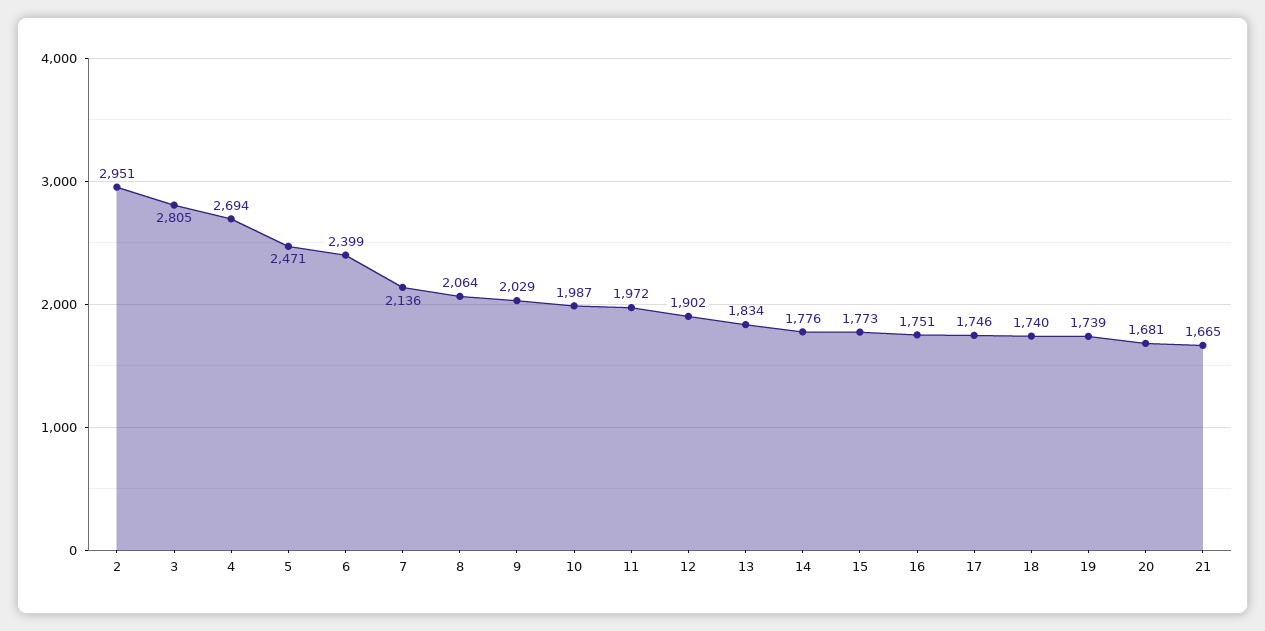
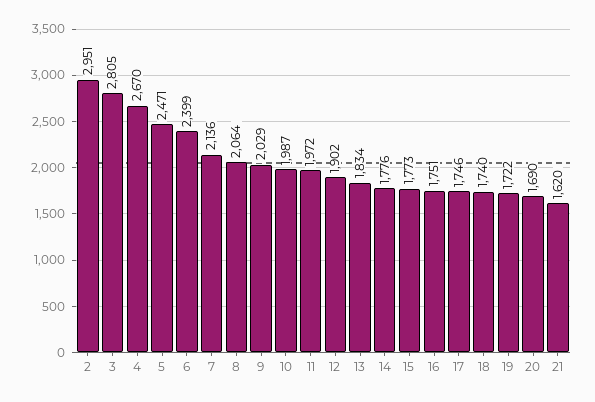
  {
    "2": 2951,
    "3": 2805,
-   "4": 2694,
+   "4": 2670,
    "5": 2471,
    "6": 2399,
    "7": 2136,
    "8": 2064,
    "9": 2029,
    "10": 1987,
    "11": 1972,
    "12": 1902,
    "13": 1834,
    "14": 1776,
    "15": 1773,
    "16": 1751,
    "17": 1746,
    "18": 1740,
-   "19": 1739,
+   "19": 1722,
-   "20": 1681,
+   "20": 1690,
-   "21": 1665
+   "21": 1620
  }

